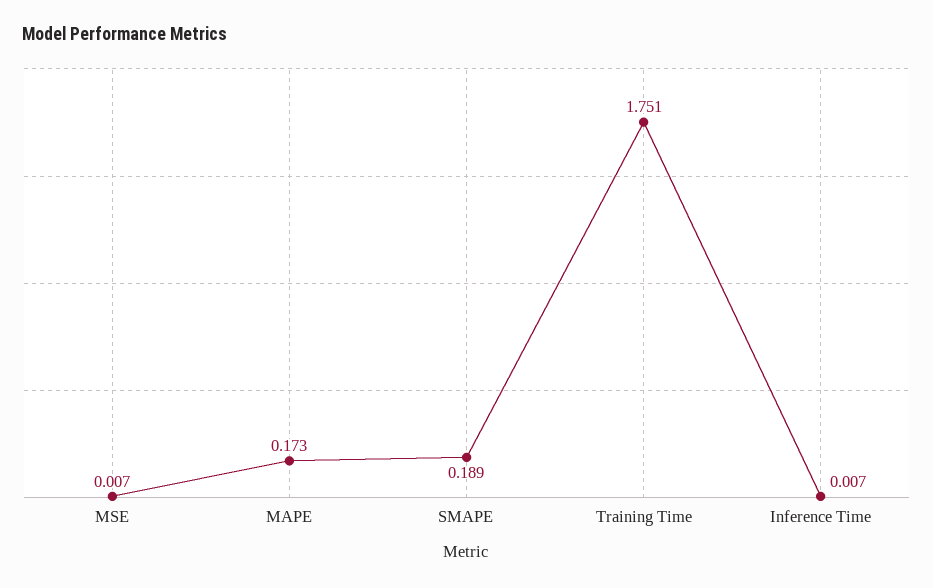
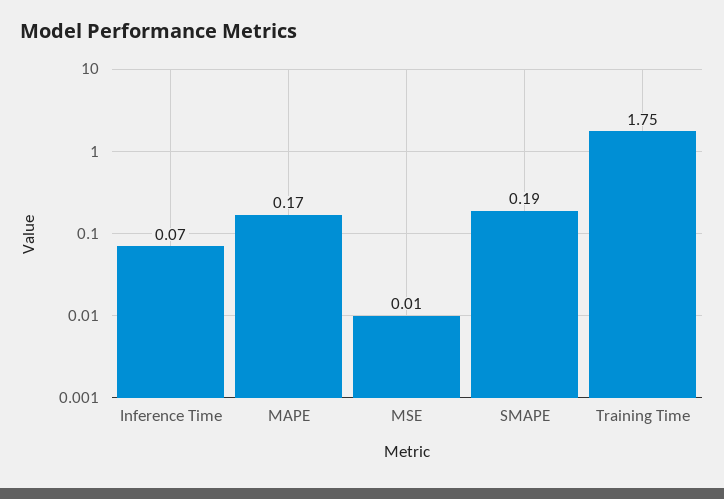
  {
    "MSE": 0.007,
    "MAPE": 0.173,
    "SMAPE": 0.189,
    "Training Time": 1.751,
-   "Inference Time": 0.007
+   "Inference Time": 0.07
  }

